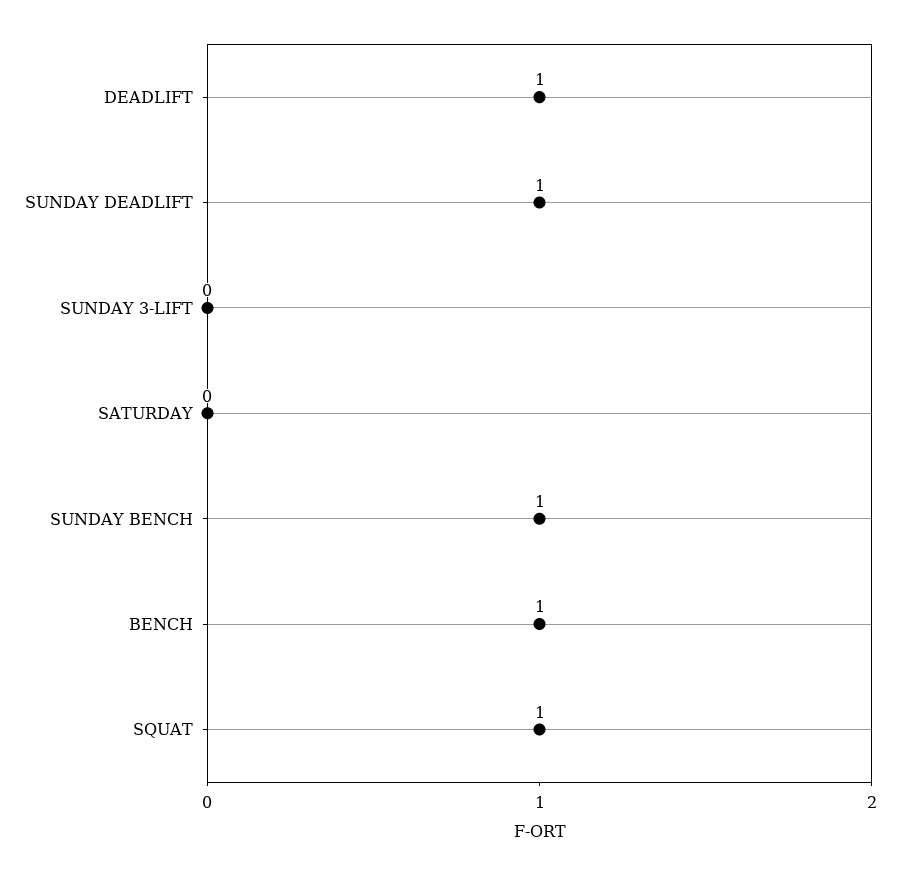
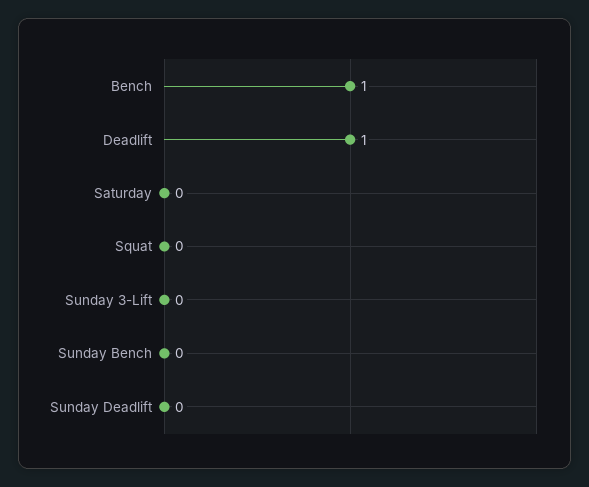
  {
    "DEADLIFT": 1,
-   "SUNDAY DEADLIFT": 1,
+   "SUNDAY DEADLIFT": 0,
    "SUNDAY 3-LIFT": 0,
    "SATURDAY": 0,
-   "SUNDAY BENCH": 1,
+   "SUNDAY BENCH": 0,
    "BENCH": 1,
-   "SQUAT": 1
+   "SQUAT": 0
  }

